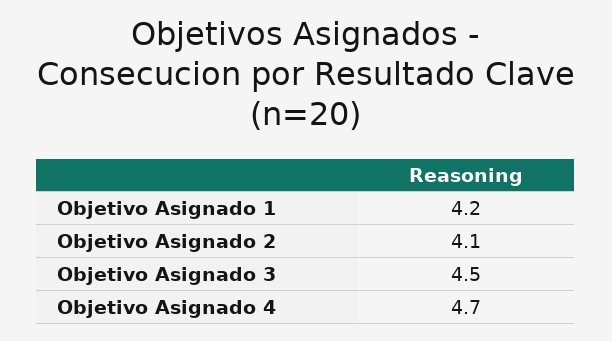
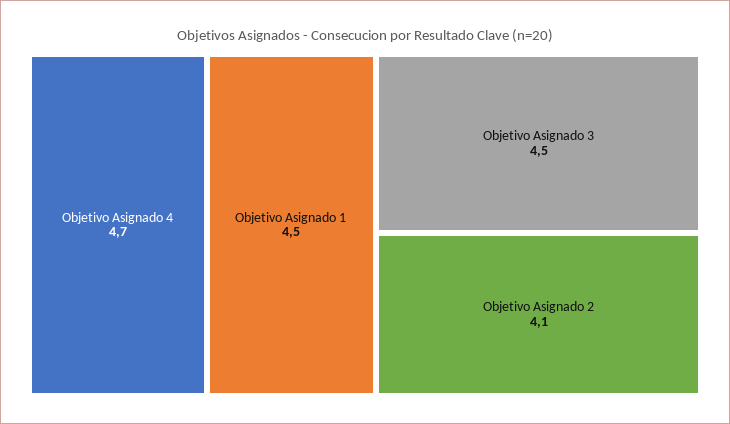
  {
-   "Objetivo Asignado 1": 4.2,
+   "Objetivo Asignado 1": 4.5,
    "Objetivo Asignado 2": 4.1,
    "Objetivo Asignado 3": 4.5,
    "Objetivo Asignado 4": 4.7
  }

